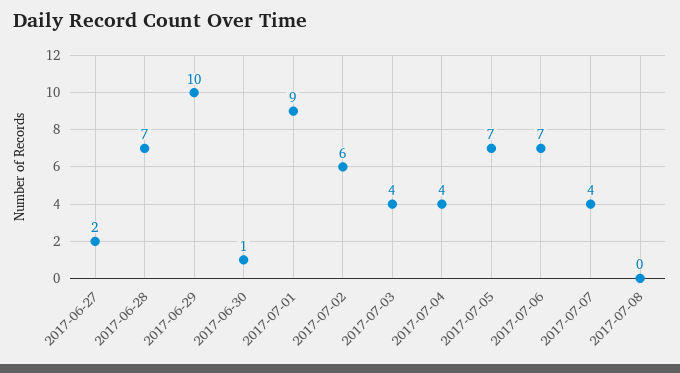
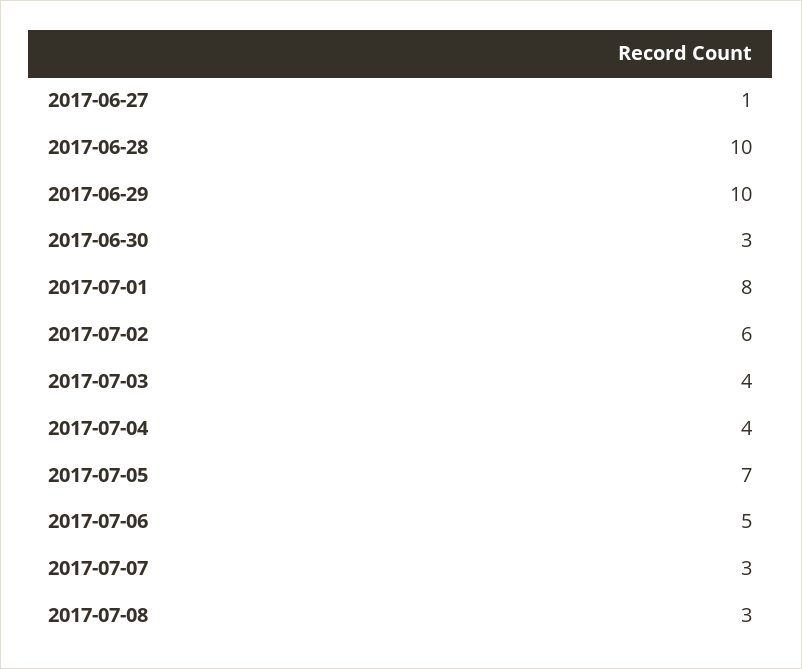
  {
-   "2017-06-27": 2,
+   "2017-06-27": 1,
-   "2017-06-28": 7,
+   "2017-06-28": 10,
    "2017-06-29": 10,
-   "2017-06-30": 1,
+   "2017-06-30": 3,
-   "2017-07-01": 9,
+   "2017-07-01": 8,
    "2017-07-02": 6,
    "2017-07-03": 4,
    "2017-07-04": 4,
    "2017-07-05": 7,
-   "2017-07-06": 7,
+   "2017-07-06": 5,
-   "2017-07-07": 4,
+   "2017-07-07": 3,
-   "2017-07-08": 0
+   "2017-07-08": 3
  }

